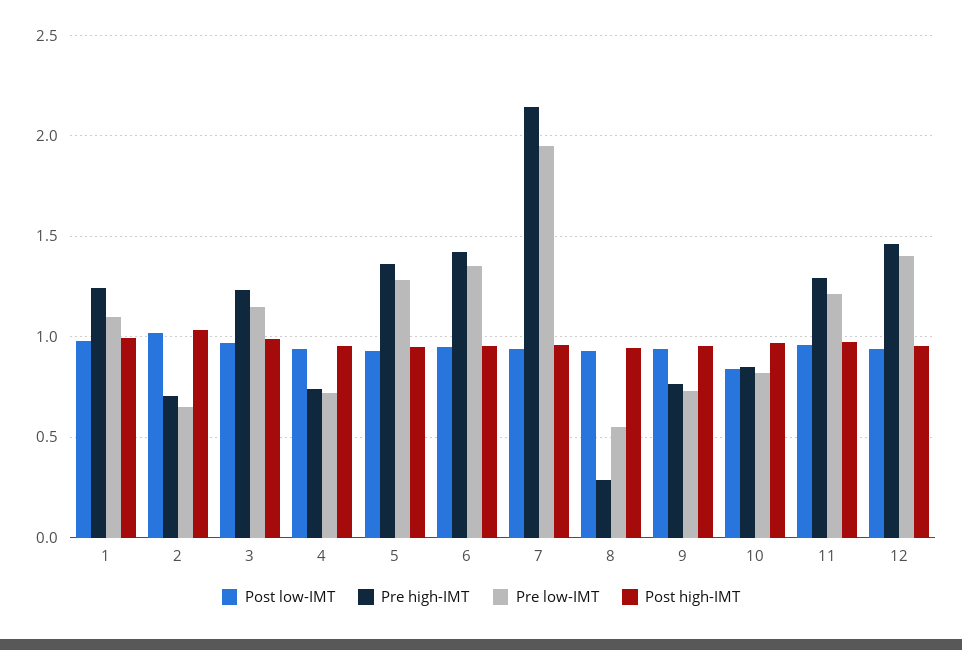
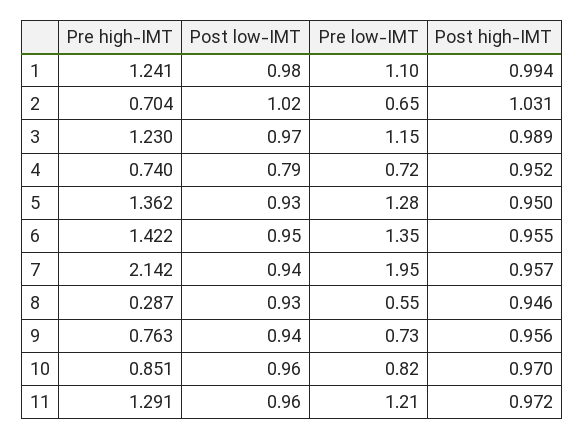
  {
    "Post low-IMT": {
      "1": 0.98,
      "2": 1.02,
      "3": 0.97,
-     "4": 0.95,
+     "4": 0.79,
      "5": 0.93,
      "6": 0.95,
      "7": 0.94,
      "8": 0.93,
      "9": 0.94,
-     "10": 0.85,
+     "10": 0.96,
-     "11": 0.96,
+     "11": 0.96
-     "12": 0.95
    },
    "Pre high-IMT": {
      "1": 1.241,
      "2": 0.704,
      "3": 1.23,
      "4": 0.74,
      "5": 1.362,
      "6": 1.422,
      "7": 2.142,
      "8": 0.287,
      "9": 0.763,
      "10": 0.851,
-     "11": 1.291,
+     "11": 1.291
-     "12": 1.45
    },
    "Pre low-IMT": {
      "1": 1.1,
      "2": 0.65,
      "3": 1.15,
      "4": 0.72,
      "5": 1.28,
      "6": 1.35,
      "7": 1.95,
      "8": 0.55,
      "9": 0.73,
      "10": 0.82,
-     "11": 1.21,
+     "11": 1.21
-     "12": 1.4
    },
    "Post high-IMT": {
      "1": 0.994,
      "2": 1.031,
      "3": 0.989,
      "4": 0.952,
      "5": 0.95,
      "6": 0.955,
      "7": 0.957,
      "8": 0.946,
      "9": 0.956,
      "10": 0.97,
-     "11": 0.972,
+     "11": 0.972
-     "12": 0.95
    }
  }

